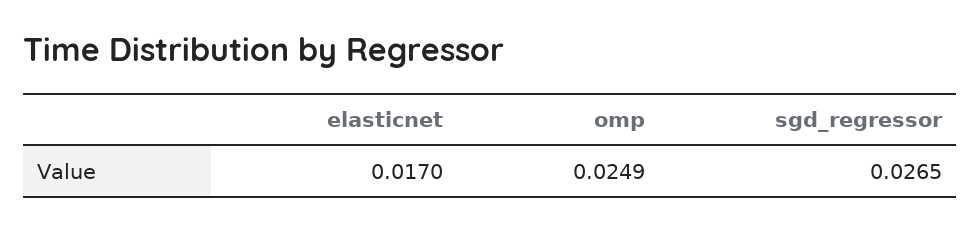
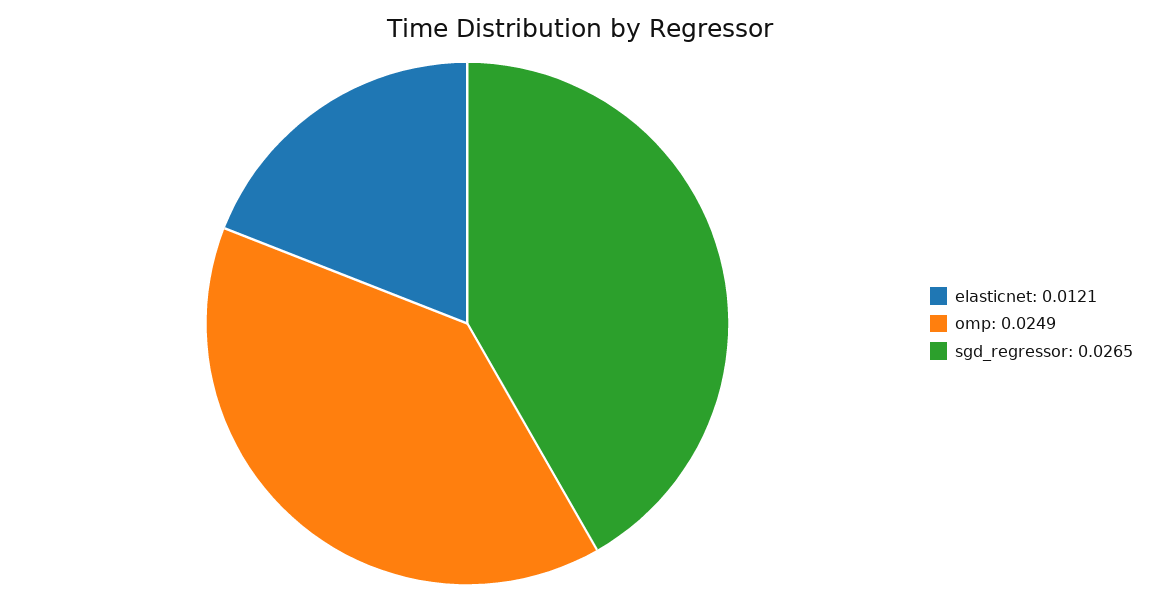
  {
-   "elasticnet": 0.017,
+   "elasticnet": 0.0121,
    "omp": 0.0249,
    "sgd_regressor": 0.0265
  }

